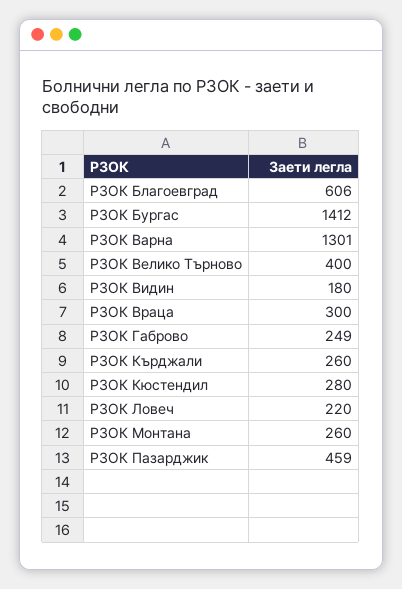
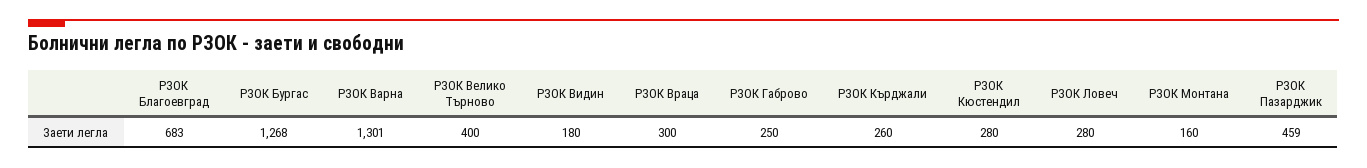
  {
-   "РЗОК Благоевград": 606,
+   "РЗОК Благоевград": 683,
-   "РЗОК Бургас": 1412,
+   "РЗОК Бургас": 1268,
    "РЗОК Варна": 1301,
    "РЗОК Велико Търново": 400,
    "РЗОК Видин": 180,
    "РЗОК Враца": 300,
-   "РЗОК Габрово": 249,
+   "РЗОК Габрово": 250,
    "РЗОК Кърджали": 260,
    "РЗОК Кюстендил": 280,
-   "РЗОК Ловеч": 220,
+   "РЗОК Ловеч": 280,
-   "РЗОК Монтана": 260,
+   "РЗОК Монтана": 160,
    "РЗОК Пазарджик": 459
  }

